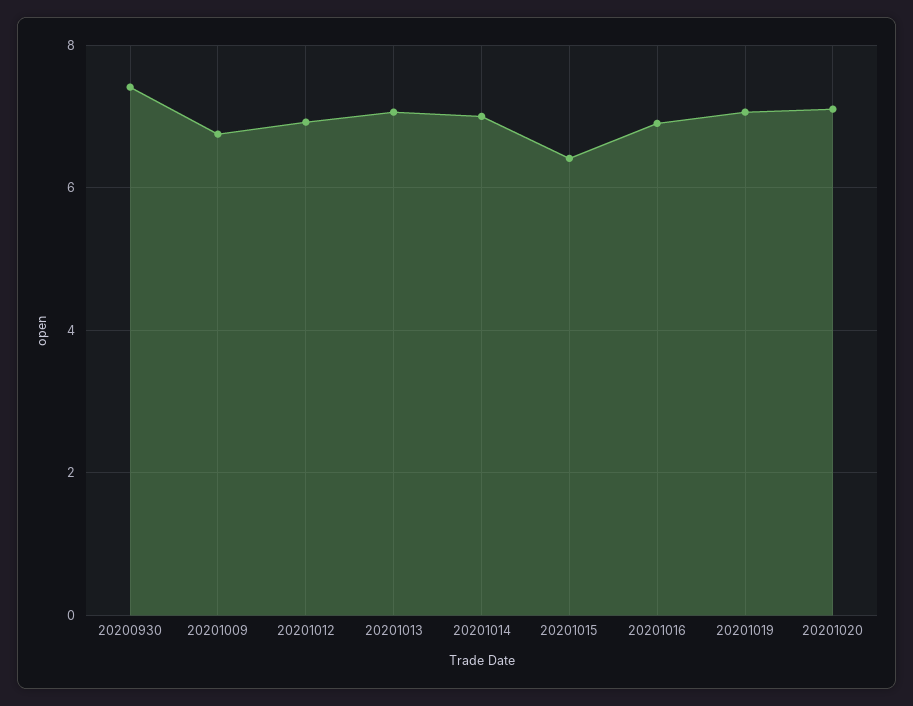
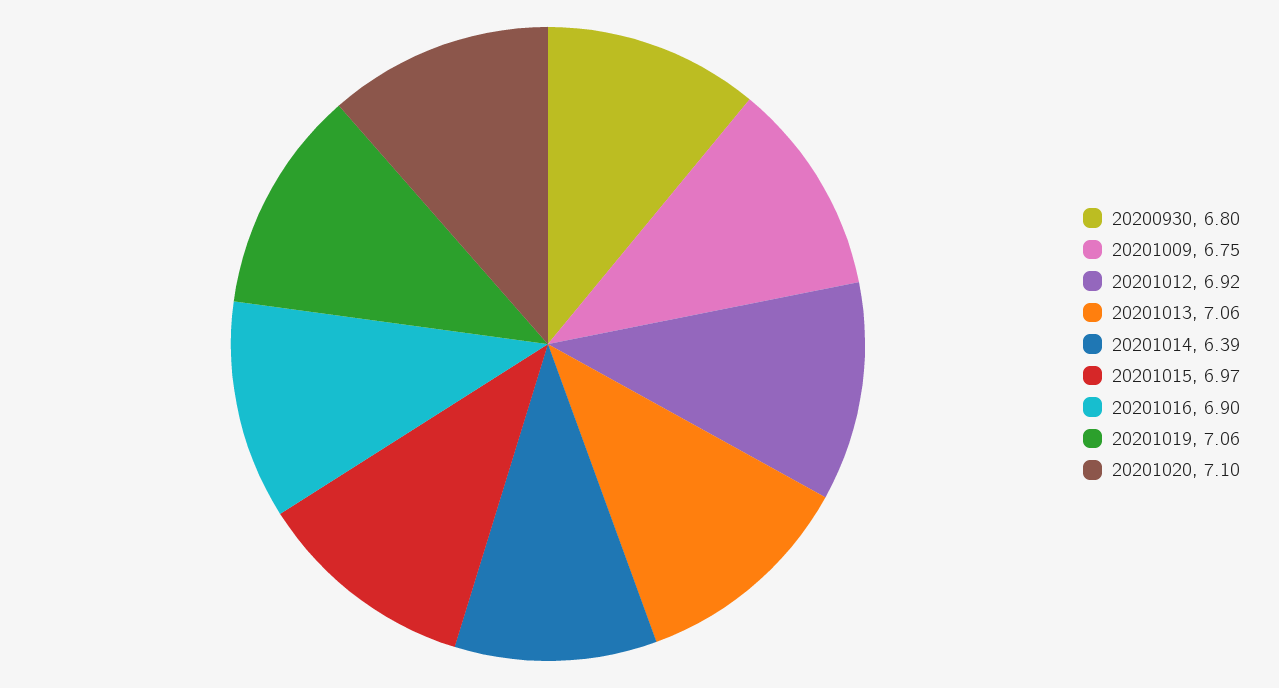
  {
-   "20200930": 7.4,
+   "20200930": 6.8,
    "20201009": 6.75,
    "20201012": 6.92,
    "20201013": 7.06,
-   "20201014": 7,
+   "20201014": 6.39,
-   "20201015": 6.4,
+   "20201015": 6.97,
    "20201016": 6.9,
    "20201019": 7.06,
    "20201020": 7.1
  }

